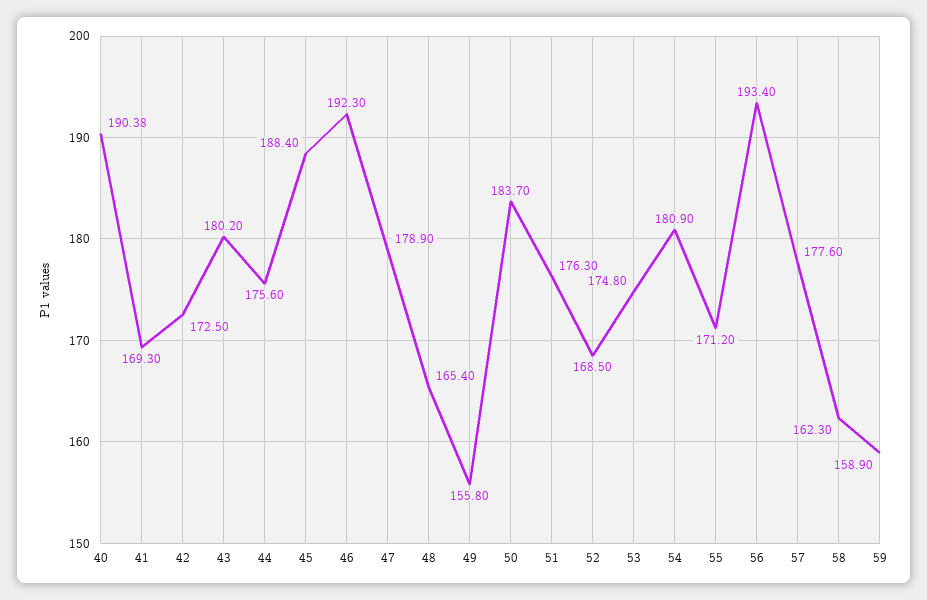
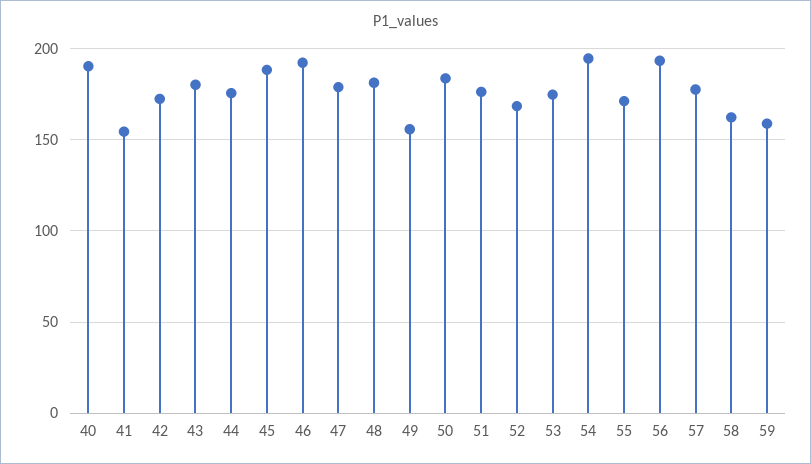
  {
    "40": 190.38,
-   "41": 169.3,
+   "41": 155,
    "42": 172.5,
    "43": 180.2,
    "44": 175.6,
    "45": 188.4,
    "46": 192.3,
    "47": 178.9,
-   "48": 165.4,
+   "48": 180,
    "49": 155.8,
    "50": 183.7,
    "51": 176.3,
    "52": 168.5,
    "53": 174.8,
-   "54": 180.9,
+   "54": 195,
    "55": 171.2,
    "56": 193.4,
    "57": 177.6,
    "58": 162.3,
    "59": 158.9
  }

